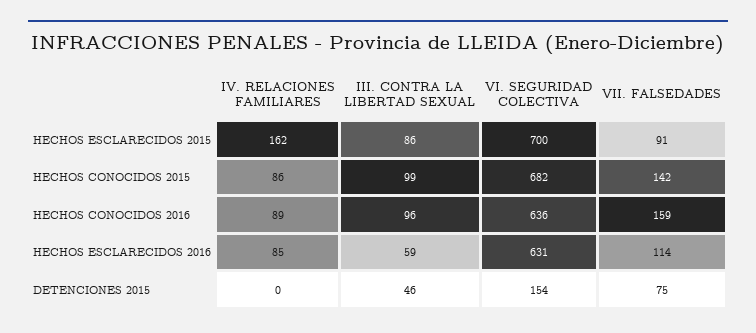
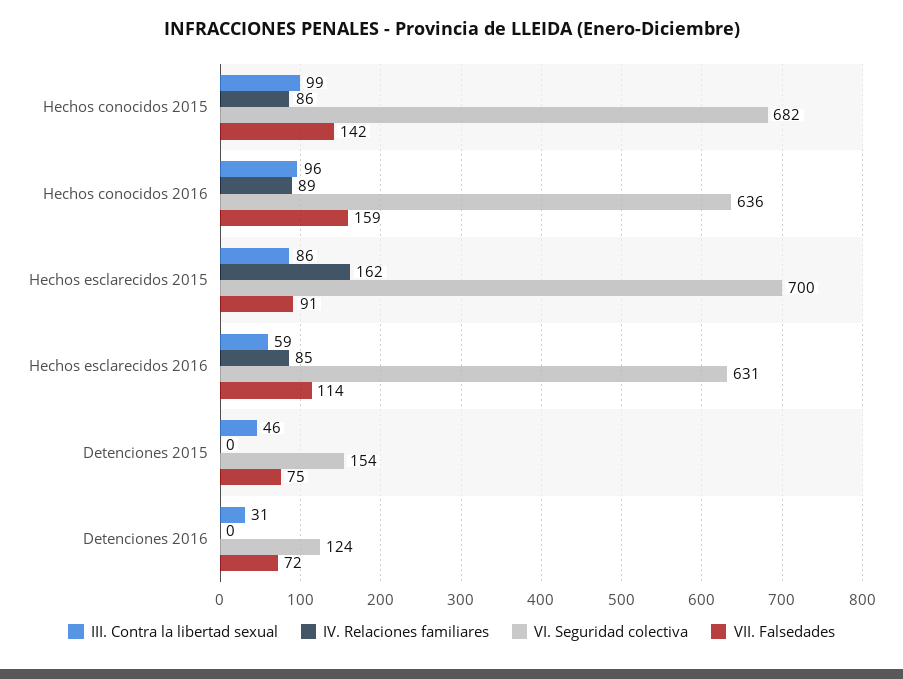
  {
    "IV. RELACIONES FAMILIARES": {
      "HECHOS ESCLARECIDOS 2015": 162,
      "HECHOS CONOCIDOS 2015": 86,
      "HECHOS CONOCIDOS 2016": 89,
      "HECHOS ESCLARECIDOS 2016": 85,
-     "DETENCIONES 2015": 0
+     "DETENCIONES 2015": 0,
+     "Detenciones 2016": 0
    },
    "III. CONTRA LA LIBERTAD SEXUAL": {
      "HECHOS ESCLARECIDOS 2015": 86,
      "HECHOS CONOCIDOS 2015": 99,
      "HECHOS CONOCIDOS 2016": 96,
      "HECHOS ESCLARECIDOS 2016": 59,
-     "DETENCIONES 2015": 46
+     "DETENCIONES 2015": 46,
+     "Detenciones 2016": 31
    },
    "VI. SEGURIDAD COLECTIVA": {
      "HECHOS ESCLARECIDOS 2015": 700,
      "HECHOS CONOCIDOS 2015": 682,
      "HECHOS CONOCIDOS 2016": 636,
      "HECHOS ESCLARECIDOS 2016": 631,
-     "DETENCIONES 2015": 154
+     "DETENCIONES 2015": 154,
+     "Detenciones 2016": 124
    },
    "VII. FALSEDADES": {
      "HECHOS ESCLARECIDOS 2015": 91,
      "HECHOS CONOCIDOS 2015": 142,
      "HECHOS CONOCIDOS 2016": 159,
      "HECHOS ESCLARECIDOS 2016": 114,
-     "DETENCIONES 2015": 75
+     "DETENCIONES 2015": 75,
+     "Detenciones 2016": 72
    }
  }

